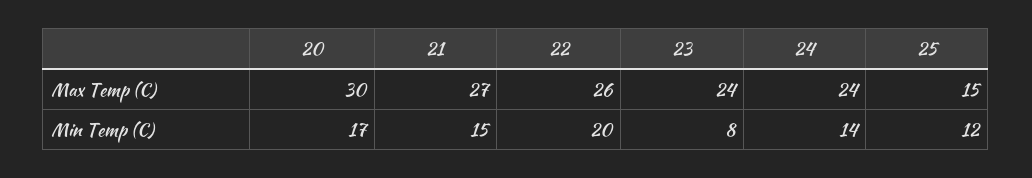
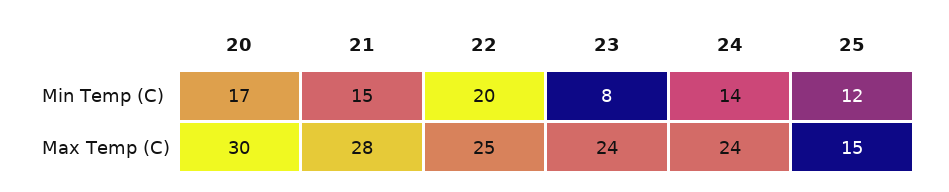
  {
    "20": {
      "Max Temp (C)": 30,
      "Min Temp (C)": 17
    },
    "21": {
-     "Max Temp (C)": 27,
+     "Max Temp (C)": 28,
      "Min Temp (C)": 15
    },
    "22": {
-     "Max Temp (C)": 26,
+     "Max Temp (C)": 25,
      "Min Temp (C)": 20
    },
    "23": {
      "Max Temp (C)": 24,
      "Min Temp (C)": 8
    },
    "24": {
      "Max Temp (C)": 24,
      "Min Temp (C)": 14
    },
    "25": {
      "Max Temp (C)": 15,
      "Min Temp (C)": 12
    }
  }

